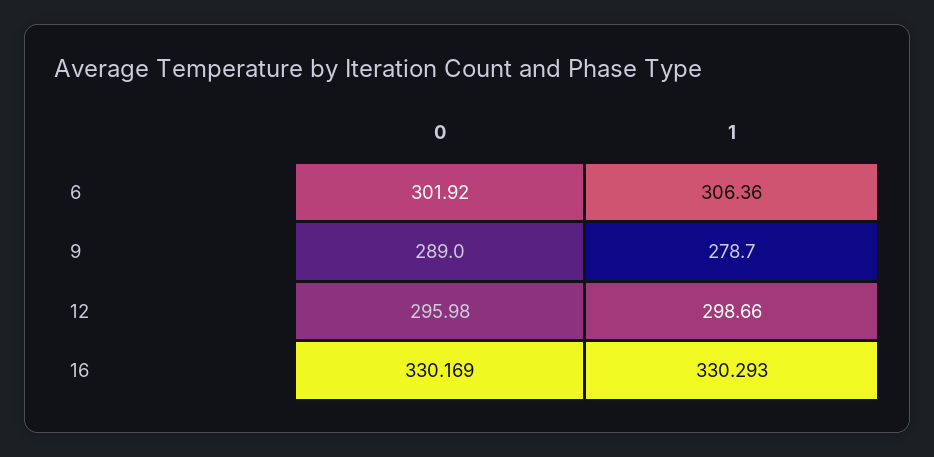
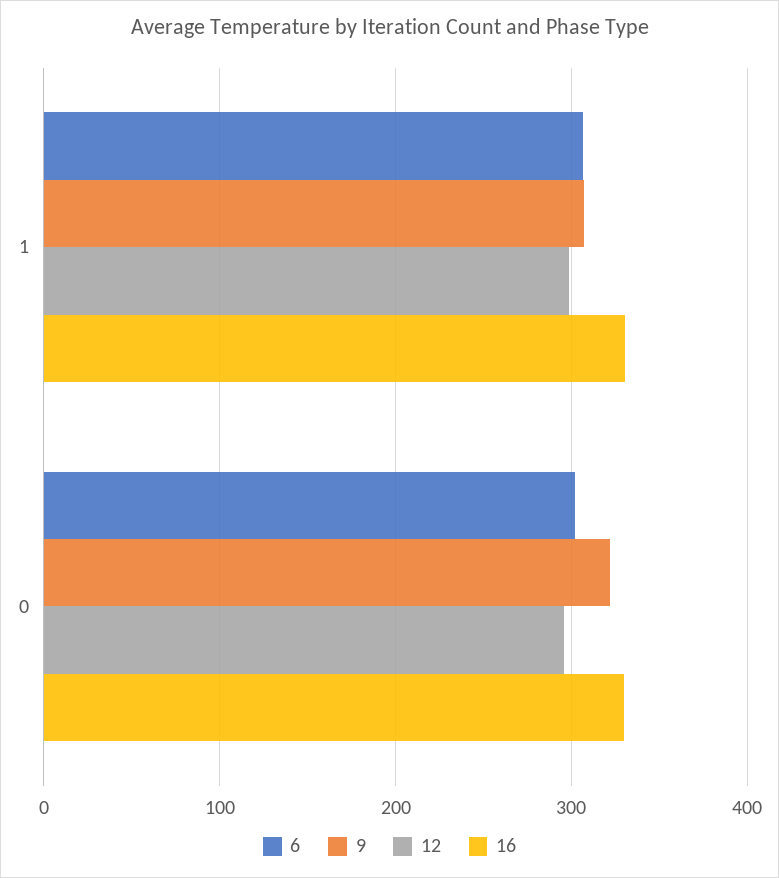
  {
    "6": {
      "0": 301.92,
      "1": 306.36
    },
    "9": {
-     "0": 289,
+     "0": 320,
-     "1": 278.7
+     "1": 310
    },
    "12": {
      "0": 295.98,
      "1": 298.66
    },
    "16": {
      "0": 330.169,
      "1": 330.293
    }
  }

